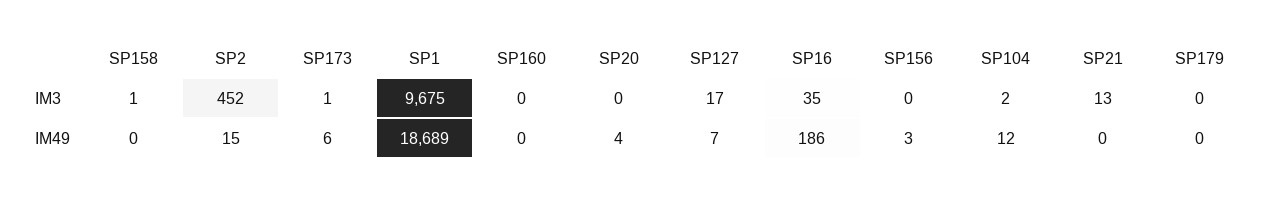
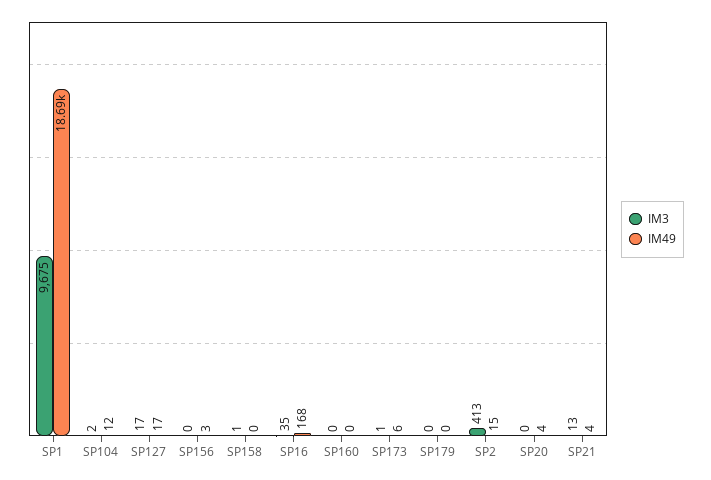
  {
    "IM3": {
      "SP158": 1,
-     "SP2": 452,
+     "SP2": 413,
      "SP173": 1,
      "SP1": 9675,
      "SP160": 0,
      "SP20": 0,
      "SP127": 17,
      "SP16": 35,
      "SP156": 0,
      "SP104": 2,
      "SP21": 13,
      "SP179": 0
    },
    "IM49": {
      "SP158": 0,
      "SP2": 15,
      "SP173": 6,
      "SP1": 18689,
      "SP160": 0,
      "SP20": 4,
-     "SP127": 7,
+     "SP127": 17,
-     "SP16": 186,
+     "SP16": 168,
      "SP156": 3,
      "SP104": 12,
-     "SP21": 0,
+     "SP21": 4,
      "SP179": 0
    }
  }

